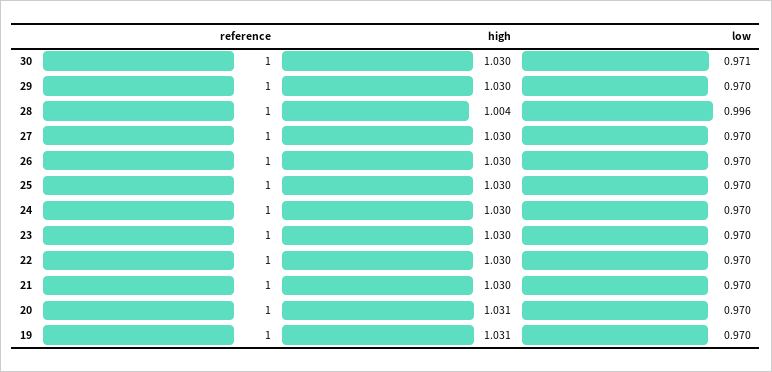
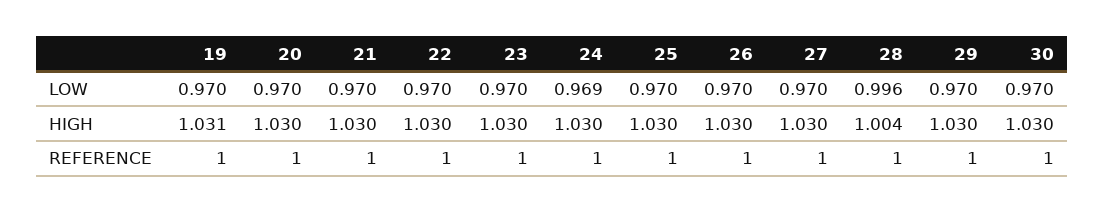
  {
    "reference": {
      "30": 1,
      "29": 1,
      "28": 1,
      "27": 1,
      "26": 1,
      "25": 1,
      "24": 1,
      "23": 1,
      "22": 1,
      "21": 1,
      "20": 1,
      "19": 1
    },
    "high": {
      "30": 1.03,
      "29": 1.03,
      "28": 1.004,
      "27": 1.03,
      "26": 1.03,
      "25": 1.03,
      "24": 1.03,
      "23": 1.03,
      "22": 1.03,
      "21": 1.03,
-     "20": 1.031,
+     "20": 1.03,
      "19": 1.031
    },
    "low": {
-     "30": 0.971,
+     "30": 0.97,
      "29": 0.97,
      "28": 0.996,
      "27": 0.97,
      "26": 0.97,
      "25": 0.97,
-     "24": 0.97,
+     "24": 0.969,
      "23": 0.97,
      "22": 0.97,
      "21": 0.97,
      "20": 0.97,
      "19": 0.97
    }
  }

